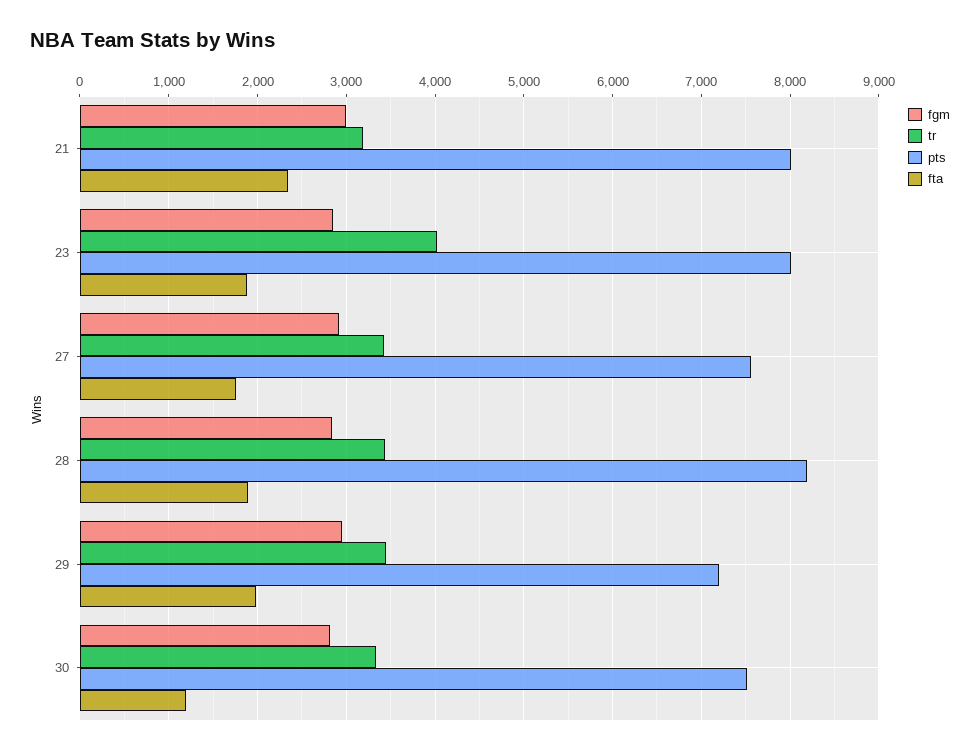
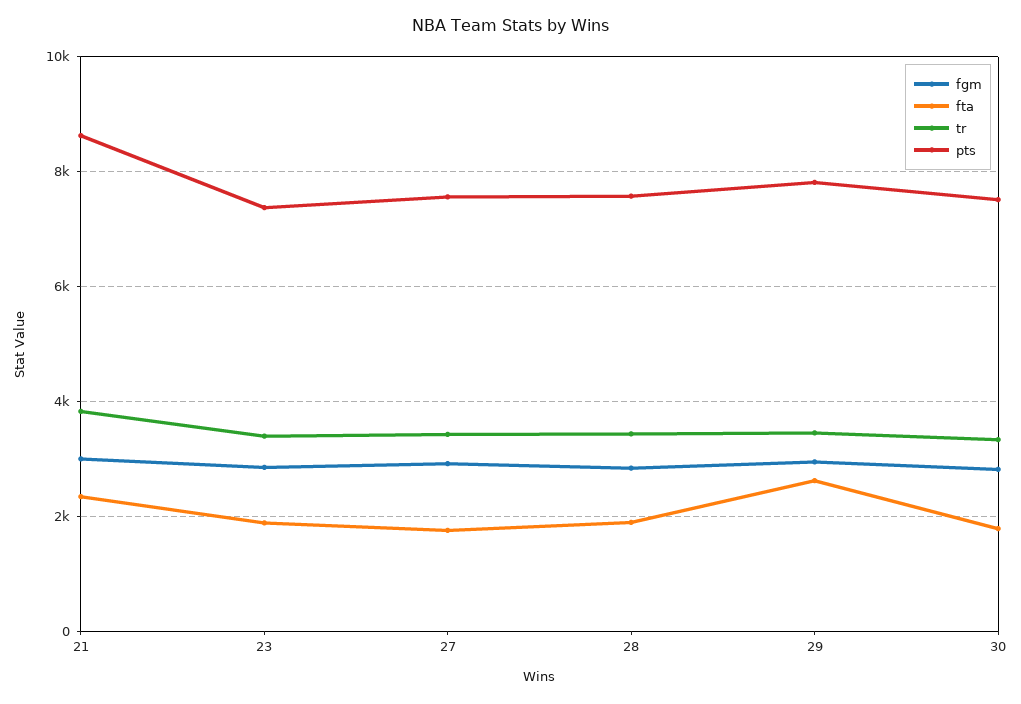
  {
    "fgm": {
      "21": 3000,
      "23": 2900,
      "27": 2900,
      "28": 2800,
      "29": 2900,
      "30": 2800
    },
    "tr": {
-     "21": 3200,
+     "21": 3800,
-     "23": 4000,
+     "23": 3400,
      "27": 3400,
      "28": 3400,
      "29": 3500,
      "30": 3300
    },
    "pts": {
-     "21": 8000,
+     "21": 8600,
-     "23": 8000,
+     "23": 7400,
      "27": 7600,
-     "28": 8200,
+     "28": 7600,
-     "29": 7200,
+     "29": 7800,
      "30": 7500
    },
    "fta": {
      "21": 2300,
      "23": 1900,
      "27": 1800,
      "28": 1900,
-     "29": 2000,
+     "29": 2600,
-     "30": 1200
+     "30": 1800
    }
  }

